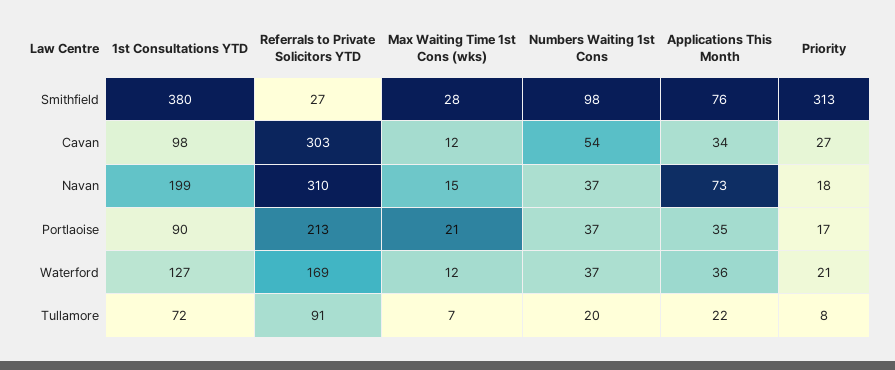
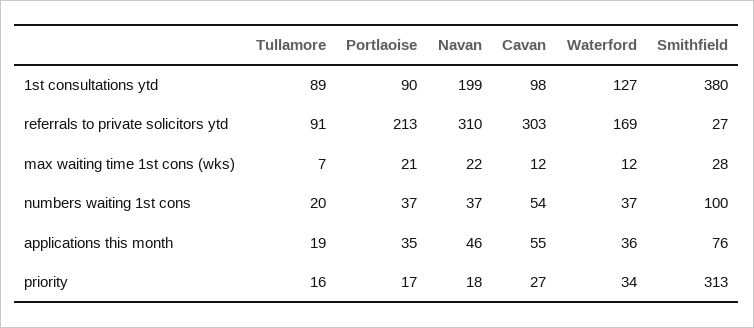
  {
    "1st Consultations YTD": {
      "Smithfield": 380,
      "Cavan": 98,
      "Navan": 199,
      "Portlaoise": 90,
      "Waterford": 127,
-     "Tullamore": 72
+     "Tullamore": 89
    },
    "Referrals to Private Solicitors YTD": {
      "Smithfield": 27,
      "Cavan": 303,
      "Navan": 310,
      "Portlaoise": 213,
      "Waterford": 169,
      "Tullamore": 91
    },
    "Max Waiting Time 1st Cons (wks)": {
      "Smithfield": 28,
      "Cavan": 12,
-     "Navan": 15,
+     "Navan": 22,
      "Portlaoise": 21,
      "Waterford": 12,
      "Tullamore": 7
    },
    "Numbers Waiting 1st Cons": {
-     "Smithfield": 98,
+     "Smithfield": 100,
      "Cavan": 54,
      "Navan": 37,
      "Portlaoise": 37,
      "Waterford": 37,
      "Tullamore": 20
    },
    "Applications This Month": {
      "Smithfield": 76,
-     "Cavan": 34,
+     "Cavan": 55,
-     "Navan": 73,
+     "Navan": 46,
      "Portlaoise": 35,
      "Waterford": 36,
-     "Tullamore": 22
+     "Tullamore": 19
    },
    "Priority": {
      "Smithfield": 313,
      "Cavan": 27,
      "Navan": 18,
      "Portlaoise": 17,
-     "Waterford": 21,
+     "Waterford": 34,
-     "Tullamore": 8
+     "Tullamore": 16
    }
  }

